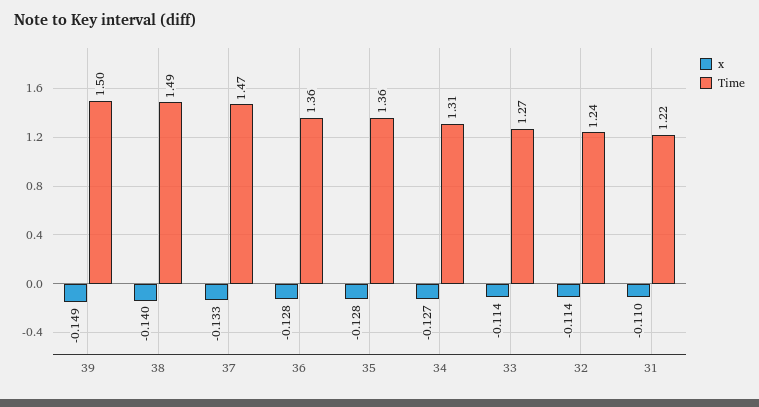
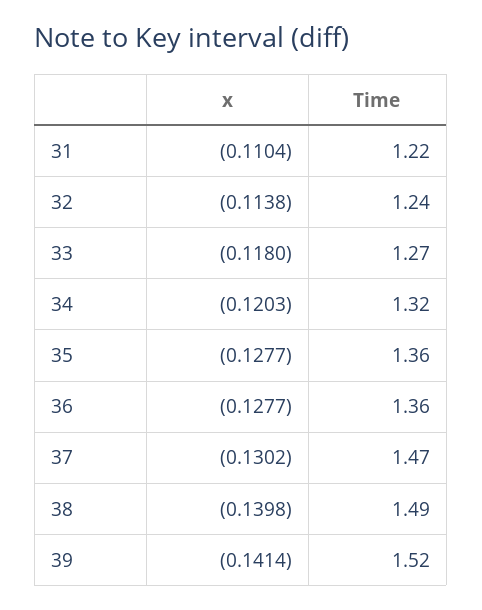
  {
    "x": {
-     "39": -0.149,
+     "39": -0.1414,
      "38": -0.1398,
-     "37": -0.133,
+     "37": -0.1302,
      "36": -0.1277,
      "35": -0.1277,
-     "34": -0.127,
+     "34": -0.1203,
-     "33": -0.114,
+     "33": -0.118,
      "32": -0.1138,
      "31": -0.1104
    },
    "Time": {
-     "39": 1.5,
+     "39": 1.52,
      "38": 1.49,
      "37": 1.47,
      "36": 1.36,
      "35": 1.36,
-     "34": 1.31,
+     "34": 1.32,
      "33": 1.27,
      "32": 1.24,
      "31": 1.22
    }
  }

